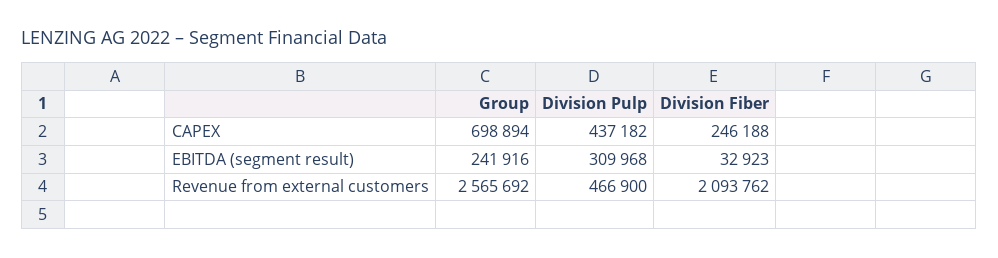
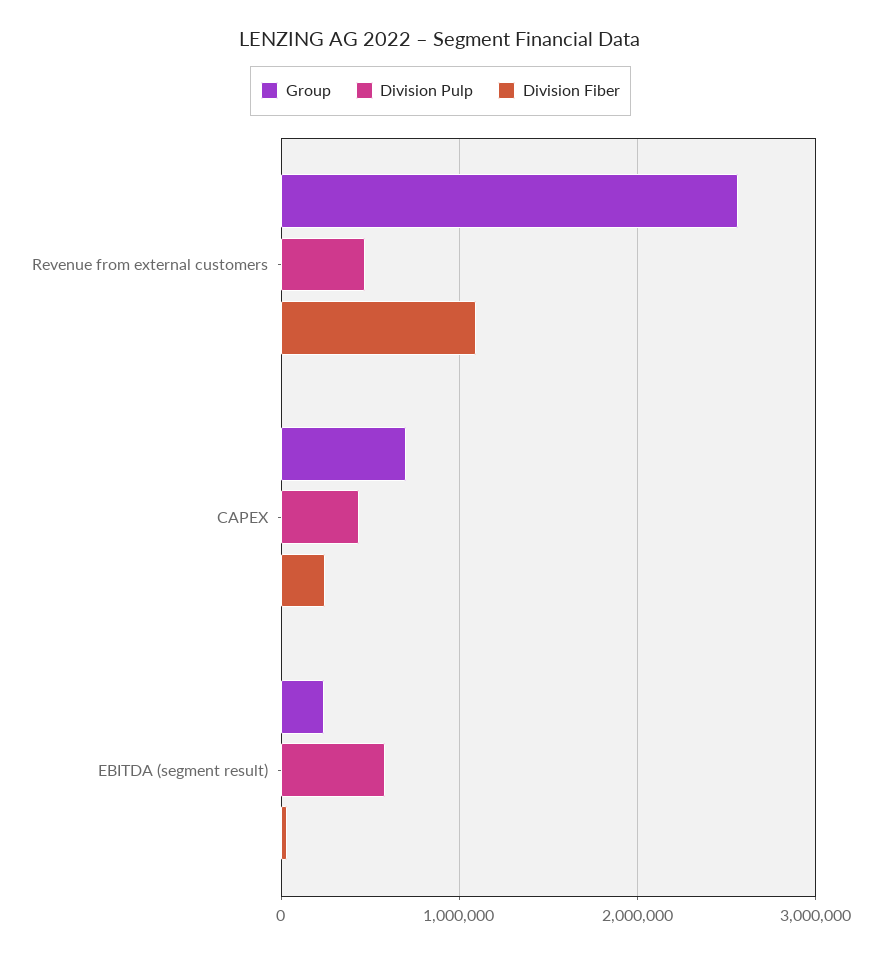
  {
    "Group": {
      "CAPEX": 698894,
      "EBITDA (segment result)": 241916,
      "Revenue from external customers": 2565692
    },
    "Division Pulp": {
      "CAPEX": 437182,
-     "EBITDA (segment result)": 309968,
+     "EBITDA (segment result)": 600000,
      "Revenue from external customers": 466900
    },
    "Division Fiber": {
      "CAPEX": 246188,
      "EBITDA (segment result)": 32923,
-     "Revenue from external customers": 2093762
+     "Revenue from external customers": 1100000
    }
  }

